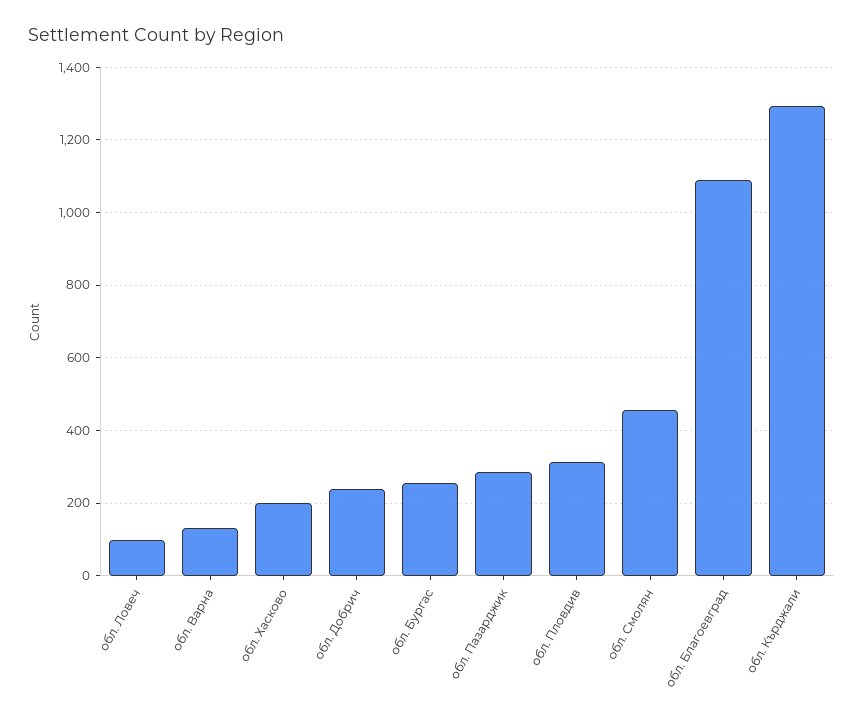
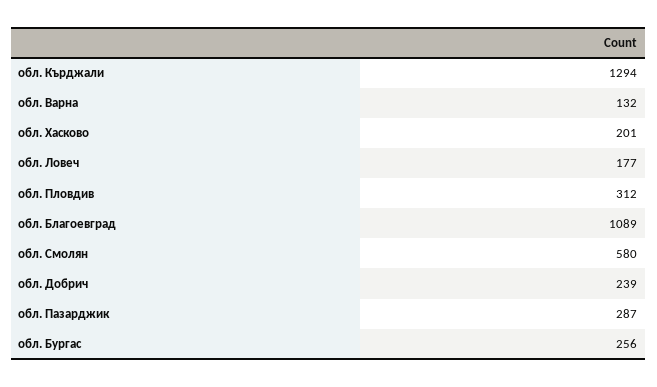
  {
-   "обл. Ловеч": 100,
+   "обл. Ловеч": 177,
    "обл. Варна": 132,
    "обл. Хасково": 201,
    "обл. Добрич": 239,
    "обл. Бургас": 256,
    "обл. Пазарджик": 287,
    "обл. Пловдив": 312,
-   "обл. Смолян": 460,
+   "обл. Смолян": 580,
    "обл. Благоевград": 1089,
    "обл. Кърджали": 1294
  }

